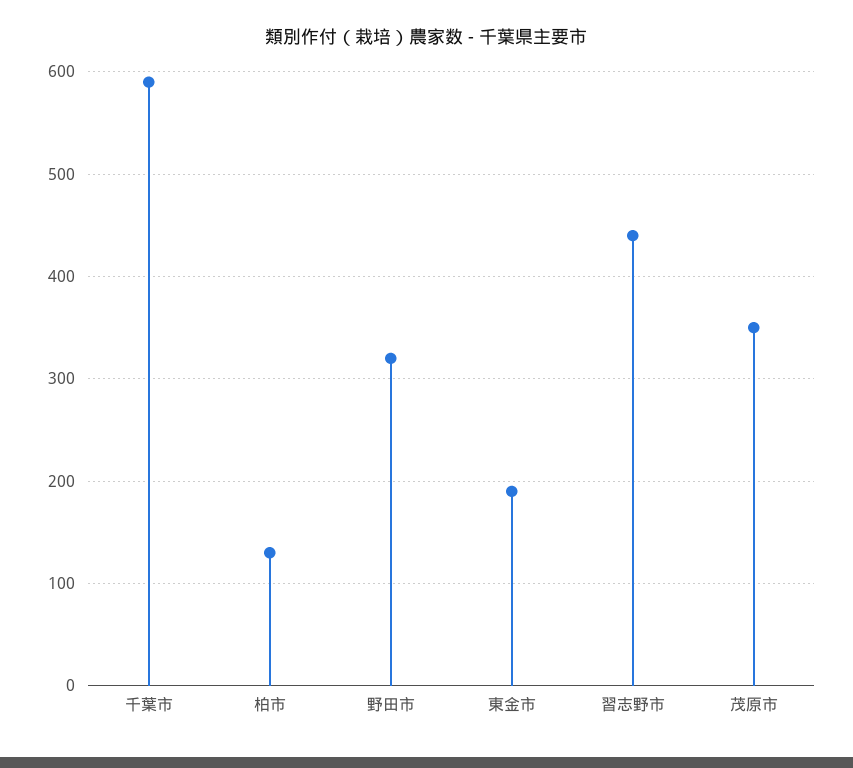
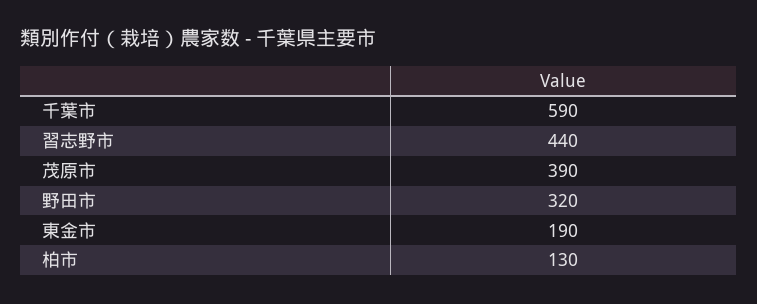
  {
    "千葉市": 590,
    "柏市": 130,
    "野田市": 320,
    "東金市": 190,
    "習志野市": 440,
-   "茂原市": 350
+   "茂原市": 390
  }

